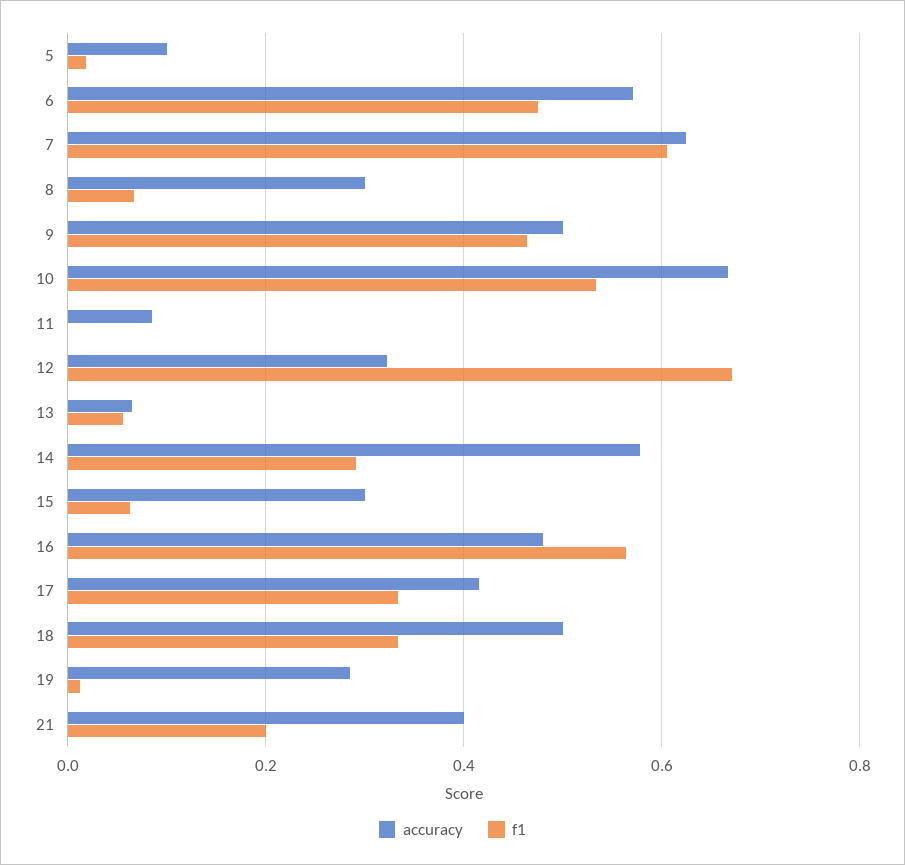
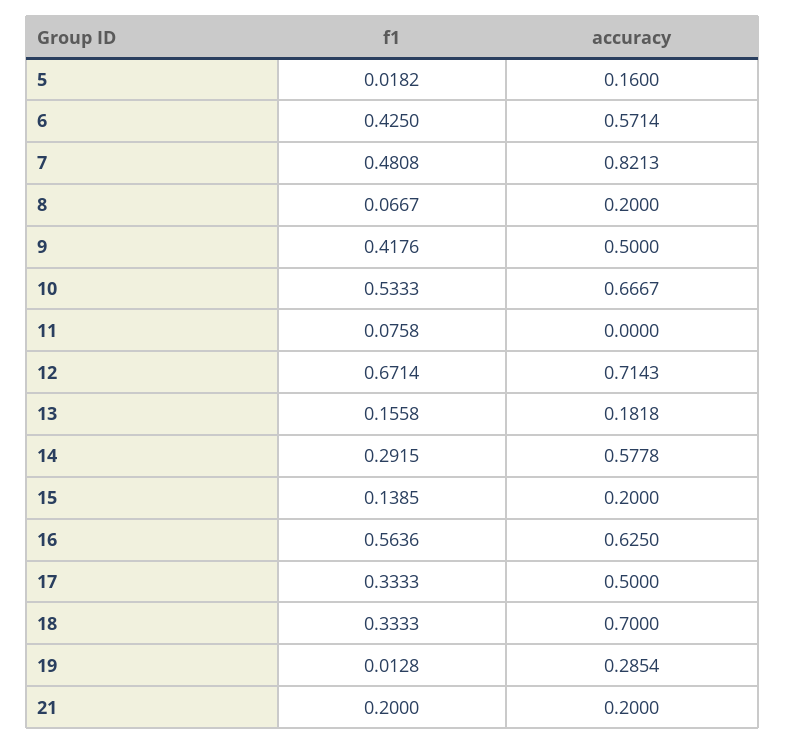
  {
    "accuracy": {
-     "5": 0.1,
+     "5": 0.16,
      "6": 0.5714,
-     "7": 0.62,
+     "7": 0.8213,
-     "8": 0.3,
+     "8": 0.2,
      "9": 0.5,
      "10": 0.6667,
-     "11": 0.08,
+     "11": 0,
-     "12": 0.32,
+     "12": 0.7143,
-     "13": 0.06,
+     "13": 0.1818,
      "14": 0.5778,
-     "15": 0.3,
+     "15": 0.2,
-     "16": 0.48,
+     "16": 0.625,
-     "17": 0.42,
+     "17": 0.5,
-     "18": 0.5,
+     "18": 0.7,
      "19": 0.2854,
-     "21": 0.4
+     "21": 0.2
    },
    "f1": {
      "5": 0.0182,
-     "6": 0.48,
+     "6": 0.425,
-     "7": 0.6,
+     "7": 0.4808,
      "8": 0.0667,
-     "9": 0.46,
+     "9": 0.4176,
      "10": 0.5333,
-     "11": 0,
+     "11": 0.0758,
      "12": 0.6714,
-     "13": 0.06,
+     "13": 0.1558,
      "14": 0.2915,
-     "15": 0.06,
+     "15": 0.1385,
      "16": 0.5636,
      "17": 0.3333,
      "18": 0.3333,
      "19": 0.0128,
      "21": 0.2
    }
  }

